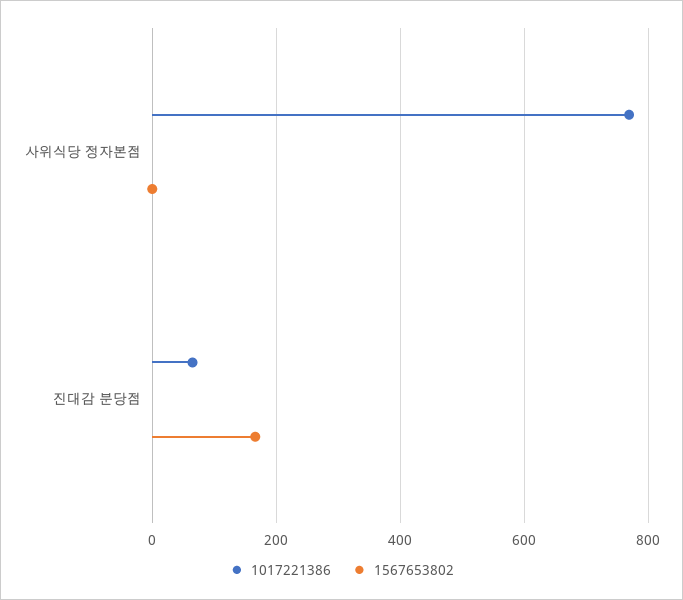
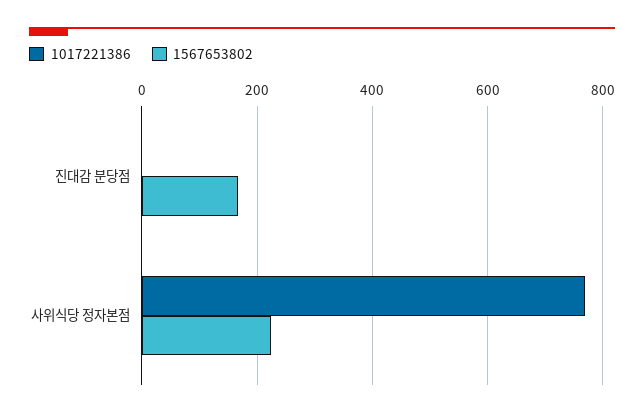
  {
    "1017221386": {
      "사위식당 정자본점": 760,
-     "진대감 분당점": 60
+     "진대감 분당점": 0
    },
    "1567653802": {
-     "사위식당 정자본점": 0,
+     "사위식당 정자본점": 220,
      "진대감 분당점": 160
    }
  }

